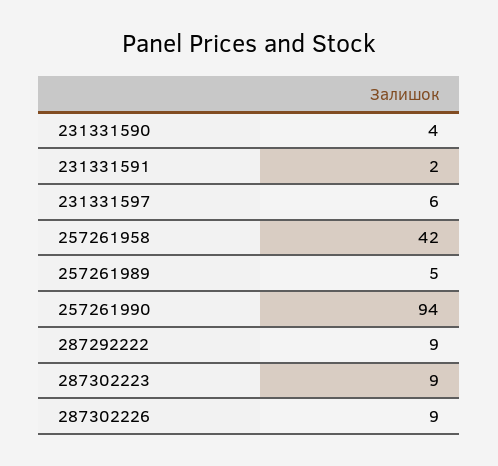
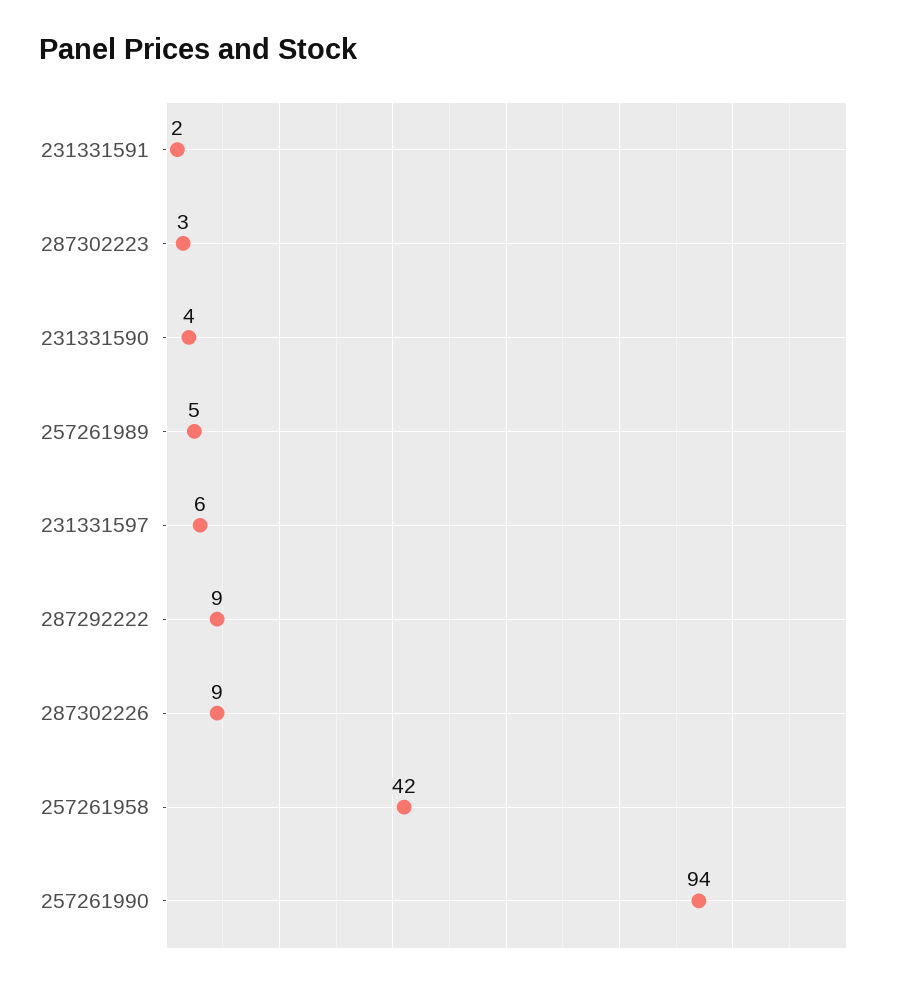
  {
    "231331590": 4,
    "231331591": 2,
    "231331597": 6,
    "257261958": 42,
    "257261989": 5,
    "257261990": 94,
    "287292222": 9,
-   "287302223": 9,
+   "287302223": 3,
    "287302226": 9
  }

